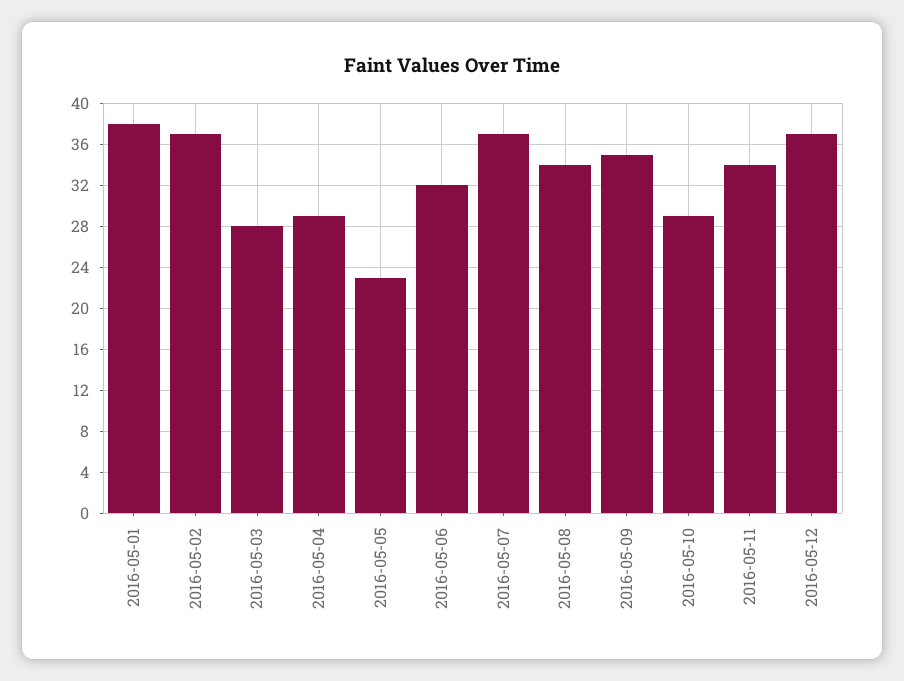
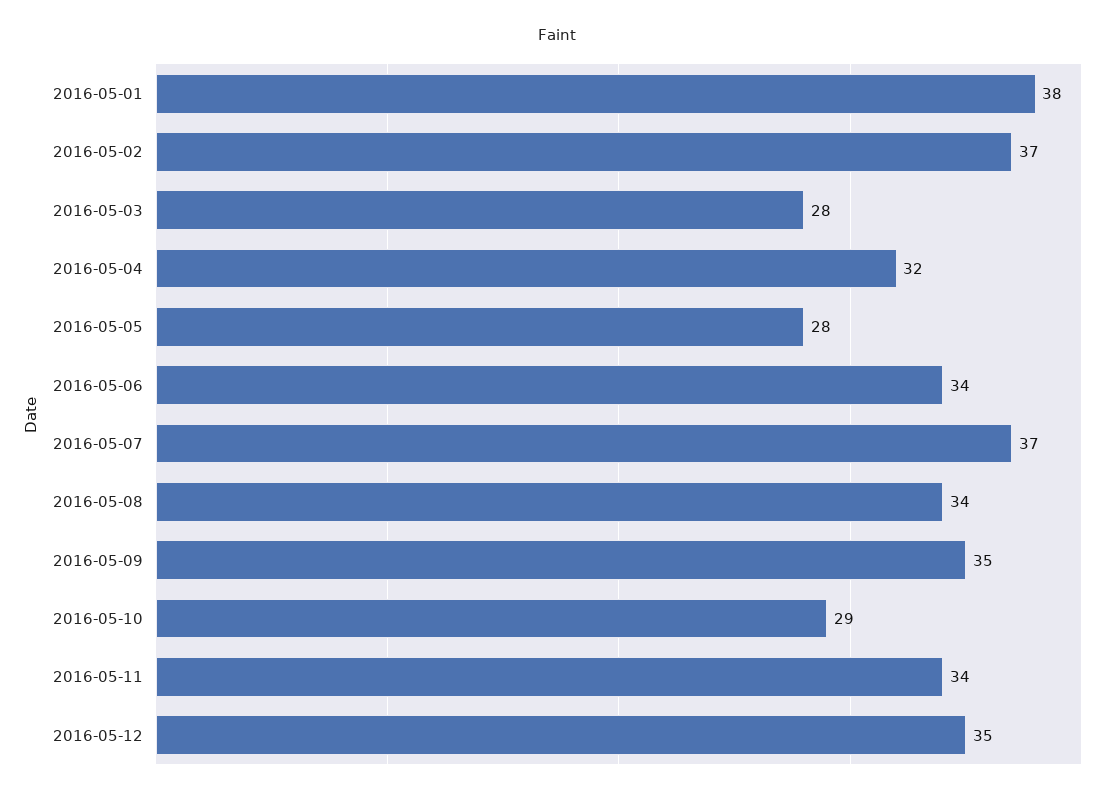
  {
    "2016-05-01": 38,
    "2016-05-02": 37,
    "2016-05-03": 28,
-   "2016-05-04": 29,
+   "2016-05-04": 32,
-   "2016-05-05": 23,
+   "2016-05-05": 28,
-   "2016-05-06": 32,
+   "2016-05-06": 34,
    "2016-05-07": 37,
    "2016-05-08": 34,
    "2016-05-09": 35,
    "2016-05-10": 29,
    "2016-05-11": 34,
-   "2016-05-12": 37
+   "2016-05-12": 35
  }

